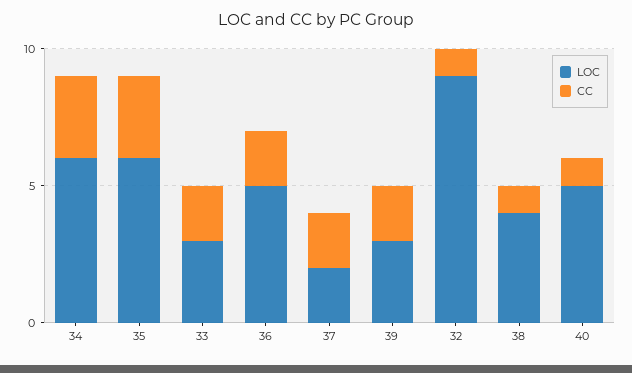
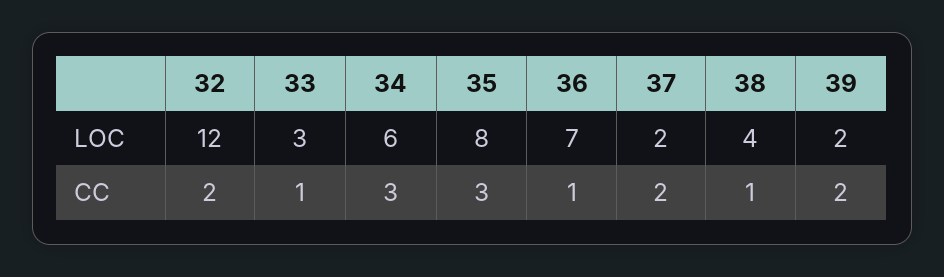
  {
    "LOC": {
      "34": 6,
-     "35": 6,
+     "35": 8,
      "33": 3,
-     "36": 5,
+     "36": 7,
      "37": 2,
-     "39": 3,
+     "39": 2,
-     "32": 9,
+     "32": 12,
-     "38": 4,
+     "38": 4
-     "40": 5
    },
    "CC": {
      "34": 3,
      "35": 3,
-     "33": 2,
+     "33": 1,
-     "36": 2,
+     "36": 1,
      "37": 2,
      "39": 2,
-     "32": 1,
+     "32": 2,
-     "38": 1,
+     "38": 1
-     "40": 1
    }
  }

